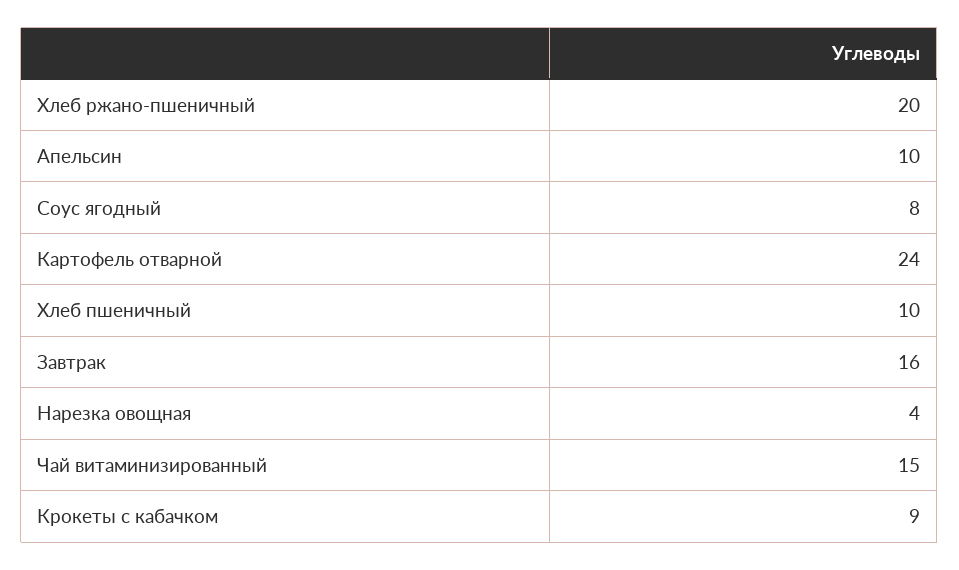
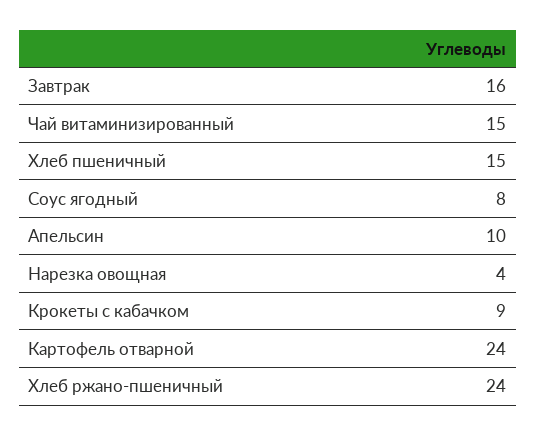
  {
-   "Хлеб ржано-пшеничный": 20,
+   "Хлеб ржано-пшеничный": 24,
    "Апельсин": 10,
    "Соус ягодный": 8,
    "Картофель отварной": 24,
-   "Хлеб пшеничный": 10,
+   "Хлеб пшеничный": 15,
    "Завтрак": 16,
    "Нарезка овощная": 4,
    "Чай витаминизированный": 15,
    "Крокеты с кабачком": 9
  }

